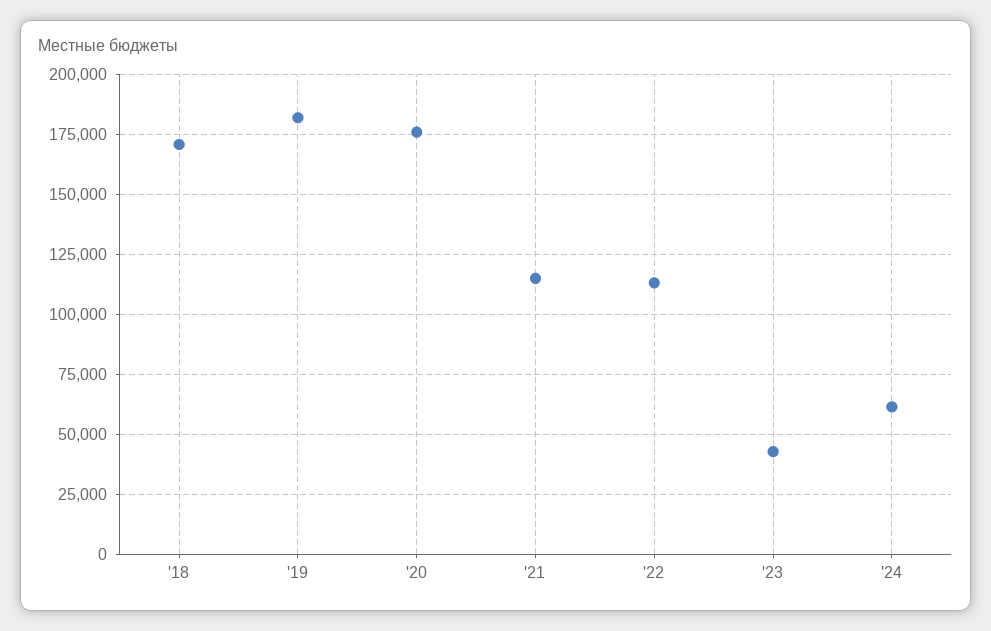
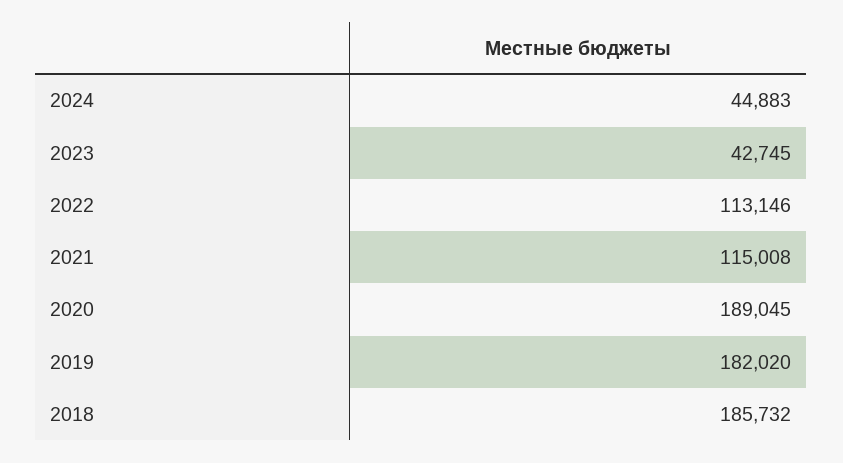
  {
-   "'18": 170000,
+   "'18": 185732,
    "'19": 182020,
-   "'20": 175000,
+   "'20": 189045,
    "'21": 115008,
    "'22": 113146,
    "'23": 42745,
-   "'24": 60000
+   "'24": 44883
  }

